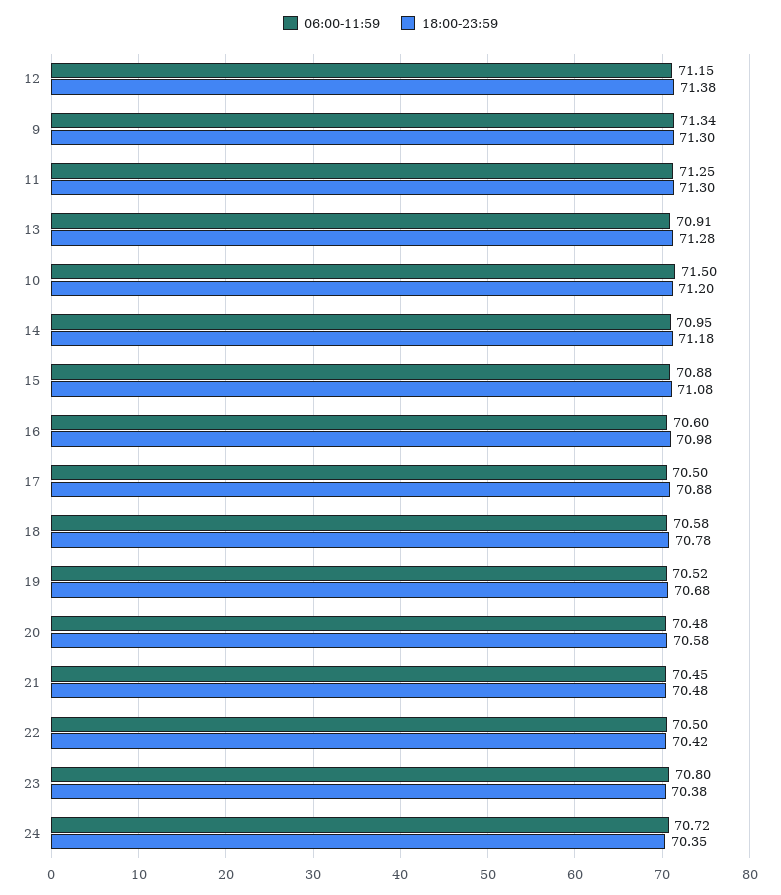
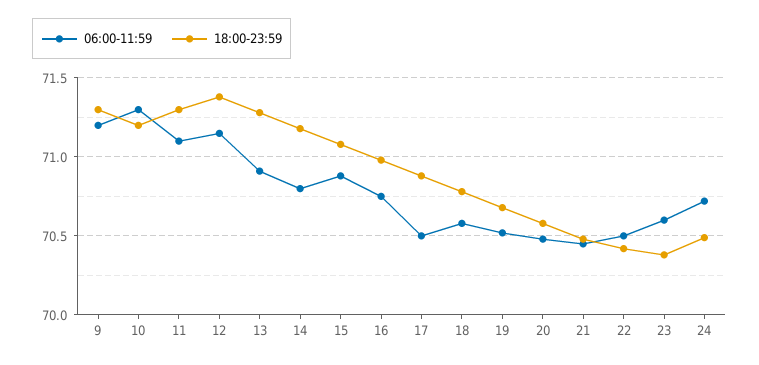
  {
    "06:00-11:59": {
      "12": 71.15,
-     "9": 71.34,
+     "9": 71.2,
-     "11": 71.25,
+     "11": 71.1,
      "13": 70.91,
-     "10": 71.5,
+     "10": 71.3,
-     "14": 70.95,
+     "14": 70.8,
      "15": 70.88,
-     "16": 70.6,
+     "16": 70.75,
      "17": 70.5,
      "18": 70.58,
      "19": 70.52,
      "20": 70.48,
      "21": 70.45,
      "22": 70.5,
-     "23": 70.8,
+     "23": 70.6,
      "24": 70.72
    },
    "18:00-23:59": {
      "12": 71.38,
      "9": 71.3,
      "11": 71.3,
      "13": 71.28,
      "10": 71.2,
      "14": 71.18,
      "15": 71.08,
      "16": 70.98,
      "17": 70.88,
      "18": 70.78,
      "19": 70.68,
      "20": 70.58,
      "21": 70.48,
      "22": 70.42,
      "23": 70.38,
-     "24": 70.35
+     "24": 70.5
    }
  }

